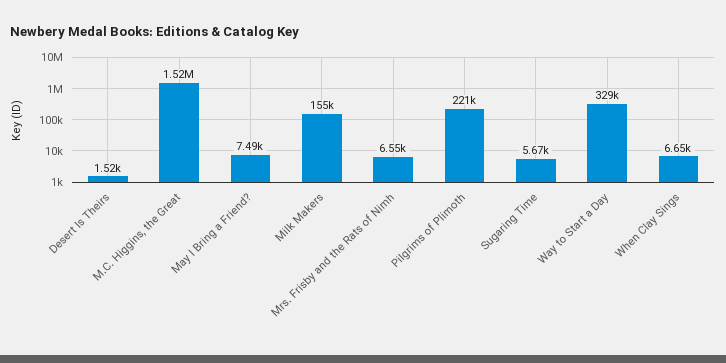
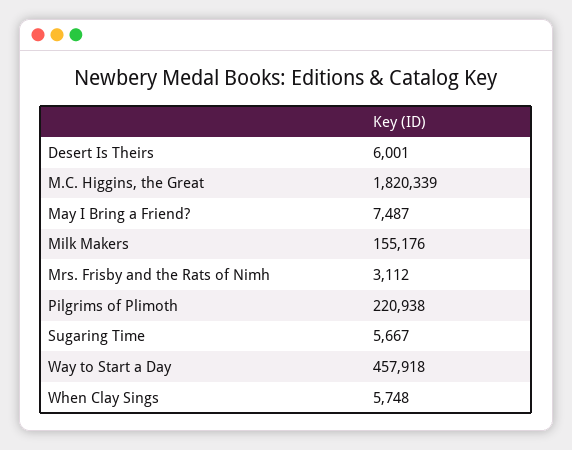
  {
-   "Desert Is Theirs": 1520,
+   "Desert Is Theirs": 6001,
-   "M.C. Higgins, the Great": 1520000,
+   "M.C. Higgins, the Great": 1820339,
    "May I Bring a Friend?": 7487,
    "Milk Makers": 155176,
-   "Mrs. Frisby and the Rats of Nimh": 6550,
+   "Mrs. Frisby and the Rats of Nimh": 3112,
    "Pilgrims of Plimoth": 220938,
    "Sugaring Time": 5667,
-   "Way to Start a Day": 329000,
+   "Way to Start a Day": 457918,
-   "When Clay Sings": 6650
+   "When Clay Sings": 5748
  }

